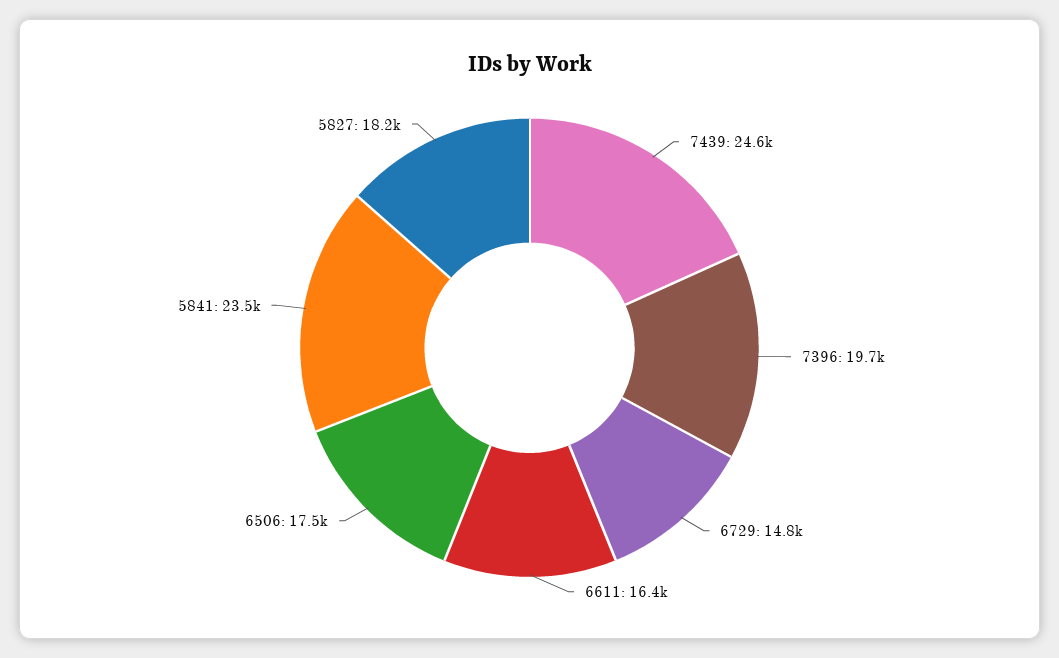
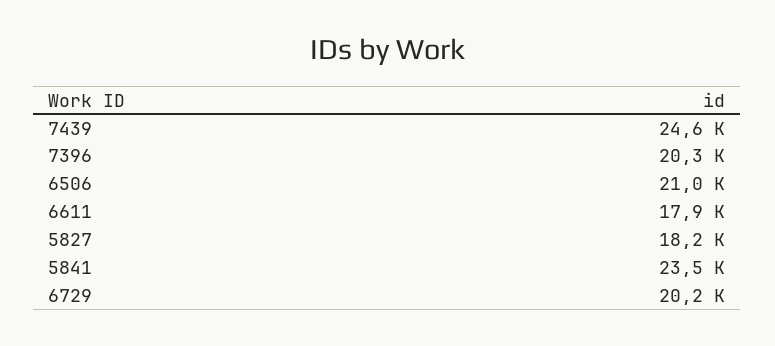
  {
    "7439": 24600,
-   "7396": 19700,
+   "7396": 20300,
-   "6729": 14800,
+   "6729": 20200,
-   "6611": 16400,
+   "6611": 17900,
-   "6506": 17500,
+   "6506": 21000,
    "5841": 23500,
    "5827": 18200
  }

